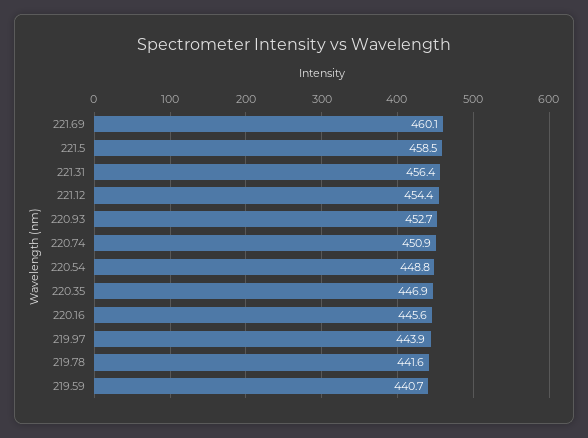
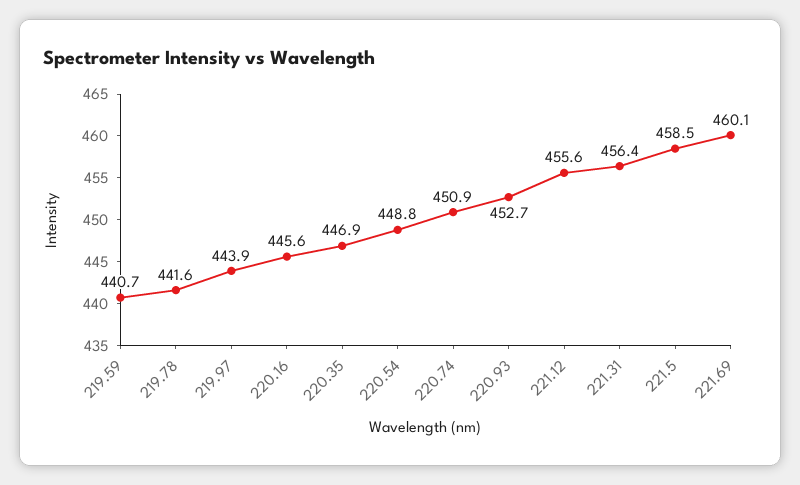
  {
    "221.69": 460.1,
    "221.5": 458.5,
    "221.31": 456.4,
-   "221.12": 454.4,
+   "221.12": 455.6,
    "220.93": 452.7,
    "220.74": 450.9,
    "220.54": 448.8,
    "220.35": 446.9,
    "220.16": 445.6,
    "219.97": 443.9,
    "219.78": 441.6,
    "219.59": 440.7
  }

